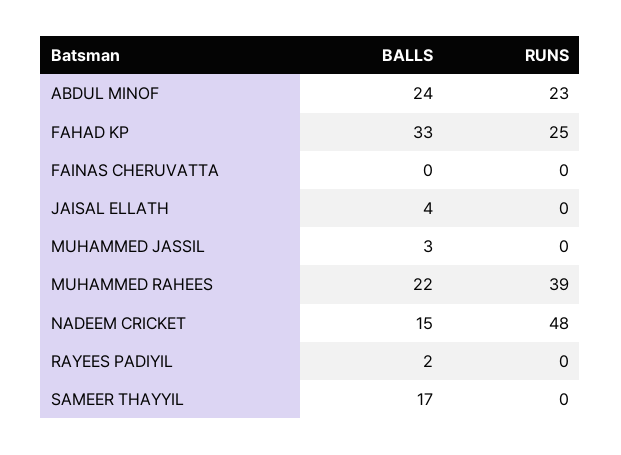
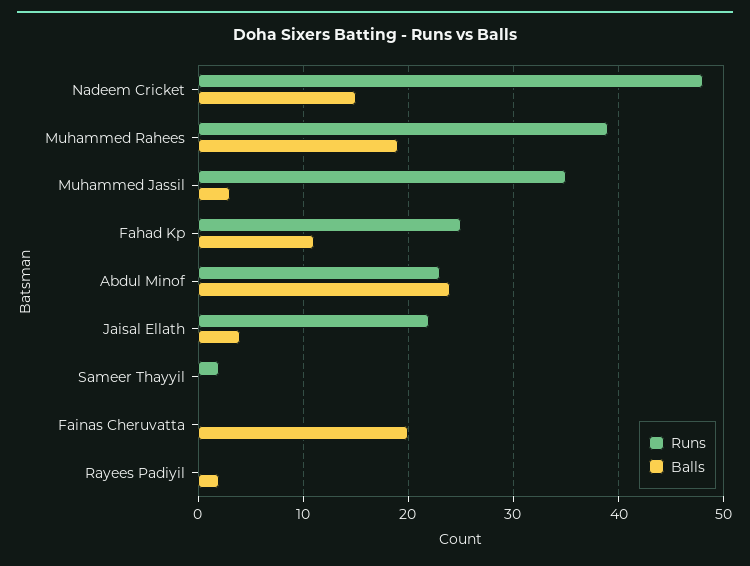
  {
    "BALLS": {
      "ABDUL MINOF": 24,
-     "FAHAD KP": 33,
+     "FAHAD KP": 11,
-     "FAINAS CHERUVATTA": 0,
+     "FAINAS CHERUVATTA": 20,
      "JAISAL ELLATH": 4,
      "MUHAMMED JASSIL": 3,
-     "MUHAMMED RAHEES": 22,
+     "MUHAMMED RAHEES": 19,
      "NADEEM CRICKET": 15,
      "RAYEES PADIYIL": 2,
-     "SAMEER THAYYIL": 17
+     "SAMEER THAYYIL": 0
    },
    "RUNS": {
      "ABDUL MINOF": 23,
      "FAHAD KP": 25,
      "FAINAS CHERUVATTA": 0,
-     "JAISAL ELLATH": 0,
+     "JAISAL ELLATH": 22,
-     "MUHAMMED JASSIL": 0,
+     "MUHAMMED JASSIL": 35,
      "MUHAMMED RAHEES": 39,
      "NADEEM CRICKET": 48,
      "RAYEES PADIYIL": 0,
-     "SAMEER THAYYIL": 0
+     "SAMEER THAYYIL": 2
    }
  }

